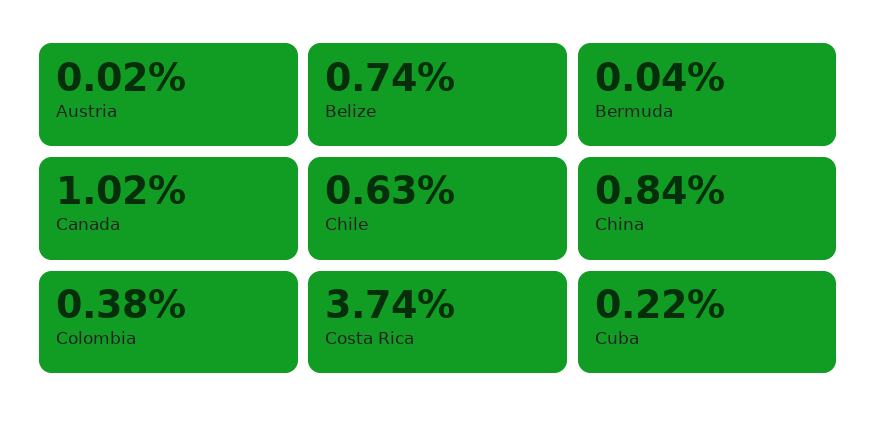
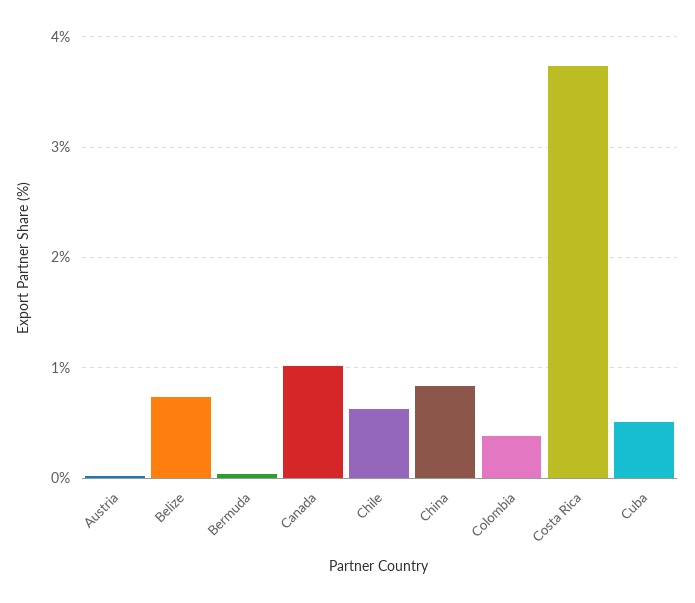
  {
    "Austria": 0.02,
    "Belize": 0.74,
    "Bermuda": 0.04,
    "Canada": 1.02,
    "Chile": 0.63,
    "China": 0.84,
    "Colombia": 0.38,
    "Costa Rica": 3.74,
-   "Cuba": 0.22
+   "Cuba": 0.5
  }

